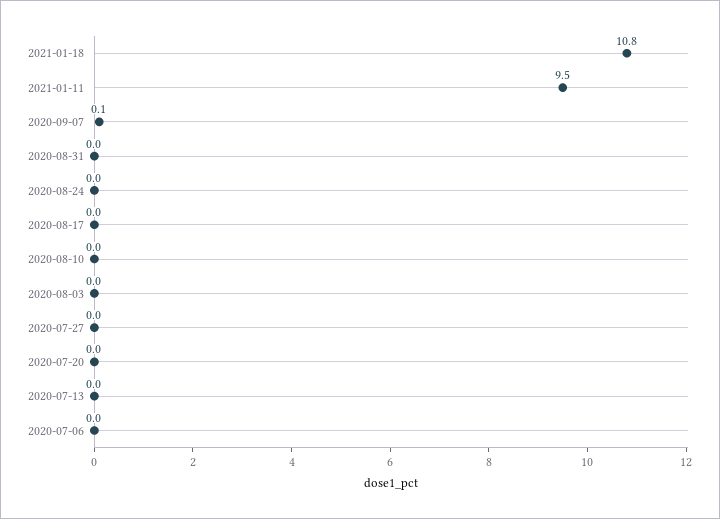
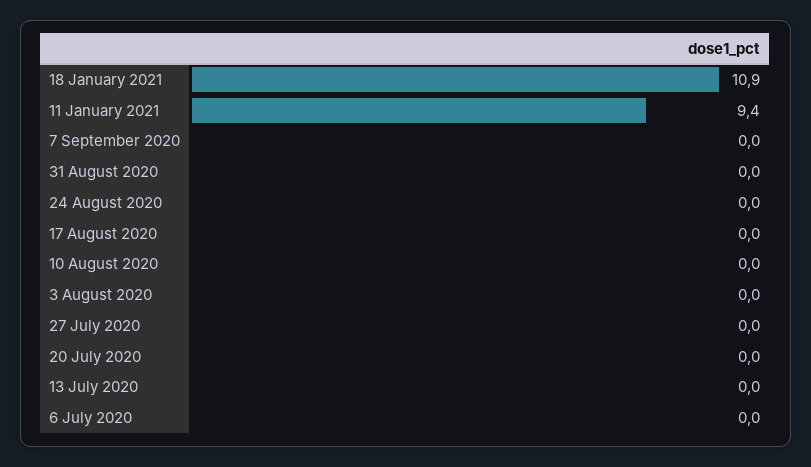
  {
-   "2021-01-18": 10.8,
+   "2021-01-18": 10.9,
-   "2021-01-11": 9.5,
+   "2021-01-11": 9.4,
-   "2020-09-07": 0.1,
+   "2020-09-07": 0,
    "2020-08-31": 0,
    "2020-08-24": 0,
    "2020-08-17": 0,
    "2020-08-10": 0,
    "2020-08-03": 0,
    "2020-07-27": 0,
    "2020-07-20": 0,
    "2020-07-13": 0,
    "2020-07-06": 0
  }

